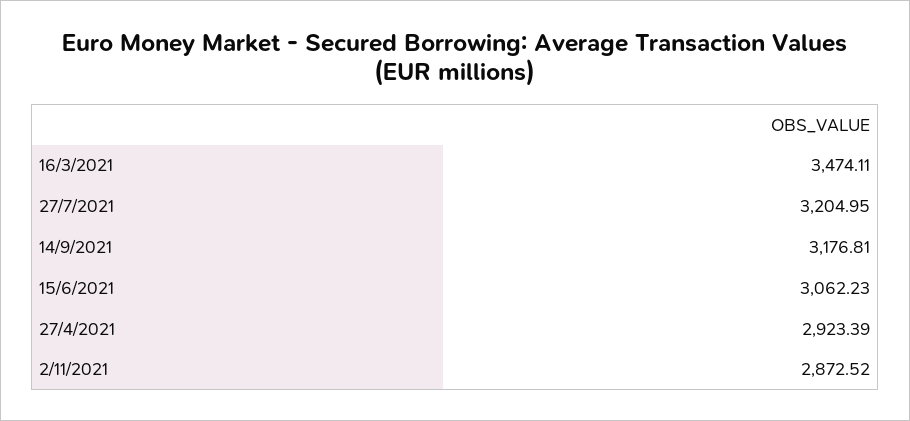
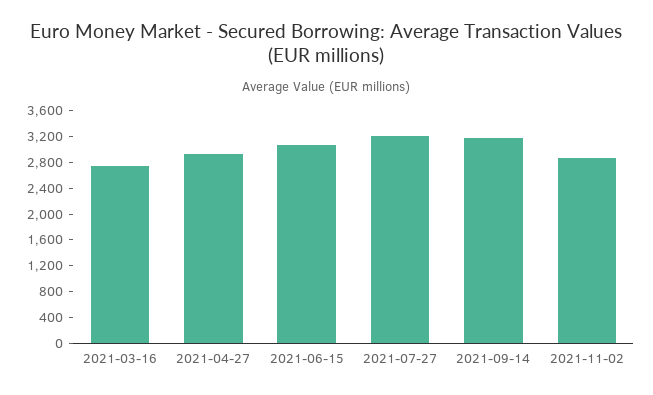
  {
-   "16/3/2021": 3474.11,
+   "16/3/2021": 2800,
    "27/7/2021": 3204.95,
    "14/9/2021": 3176.81,
    "15/6/2021": 3062.23,
    "27/4/2021": 2923.39,
    "2/11/2021": 2872.52
  }

